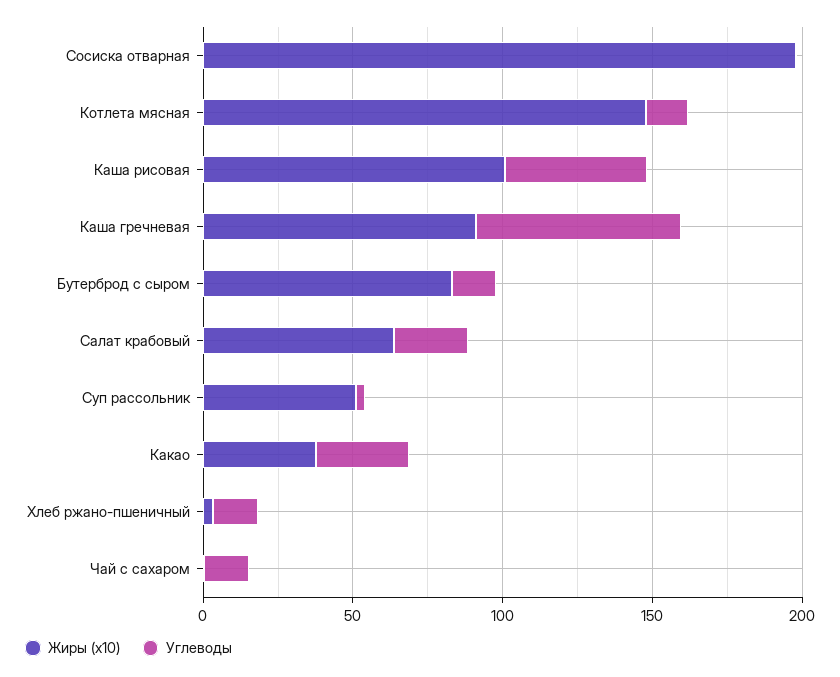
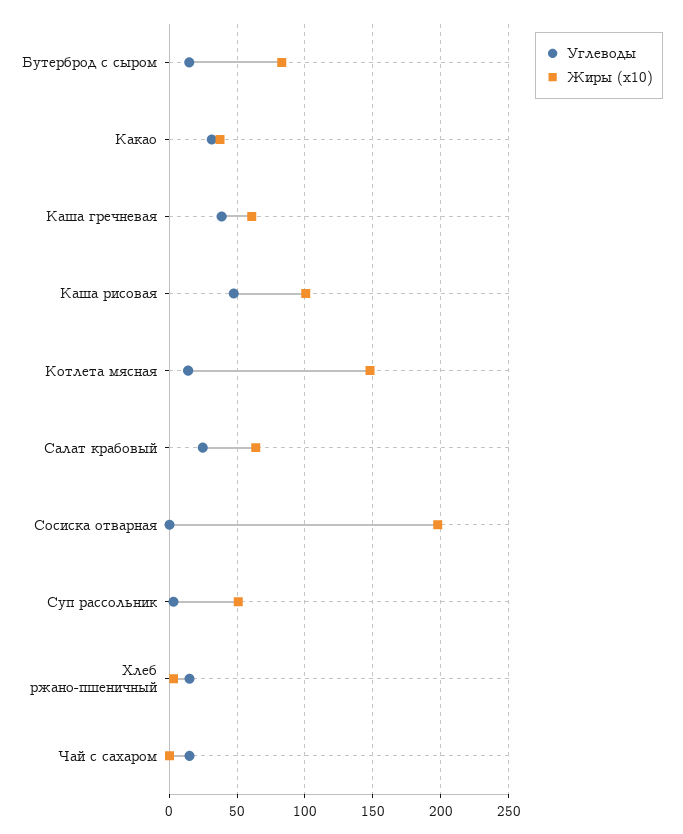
  {
    "Жиры (x10)": {
      "Сосиска отварная": 200,
      "Котлета мясная": 150,
      "Каша рисовая": 100,
-     "Каша гречневая": 90,
+     "Каша гречневая": 60,
      "Бутерброд с сыром": 85,
      "Салат крабовый": 65,
      "Суп рассольник": 50,
      "Какао": 40,
      "Хлеб ржано-пшеничный": 5,
      "Чай с сахаром": 0
    },
    "Углеводы": {
      "Сосиска отварная": 0,
      "Котлета мясная": 15,
      "Каша рисовая": 50,
-     "Каша гречневая": 70,
+     "Каша гречневая": 40,
      "Бутерброд с сыром": 15,
      "Салат крабовый": 25,
      "Суп рассольник": 5,
      "Какао": 30,
      "Хлеб ржано-пшеничный": 15,
      "Чай с сахаром": 15
    }
  }

